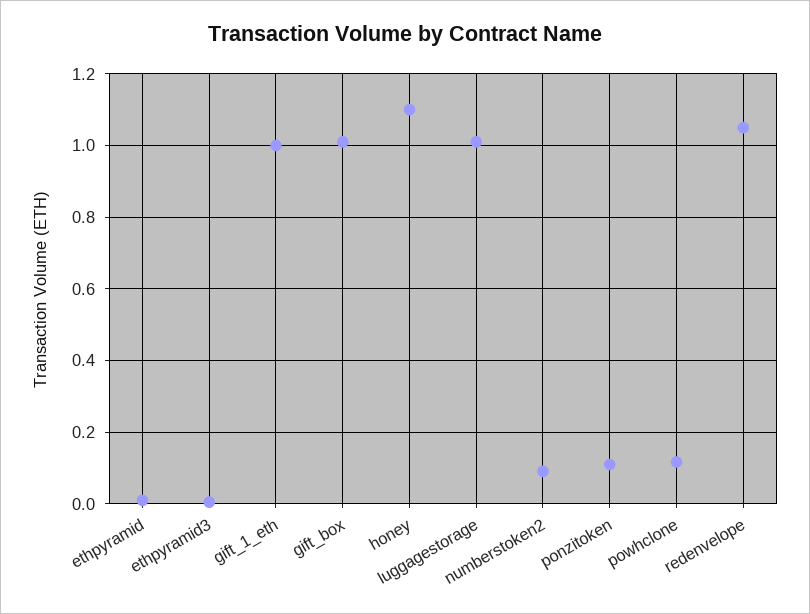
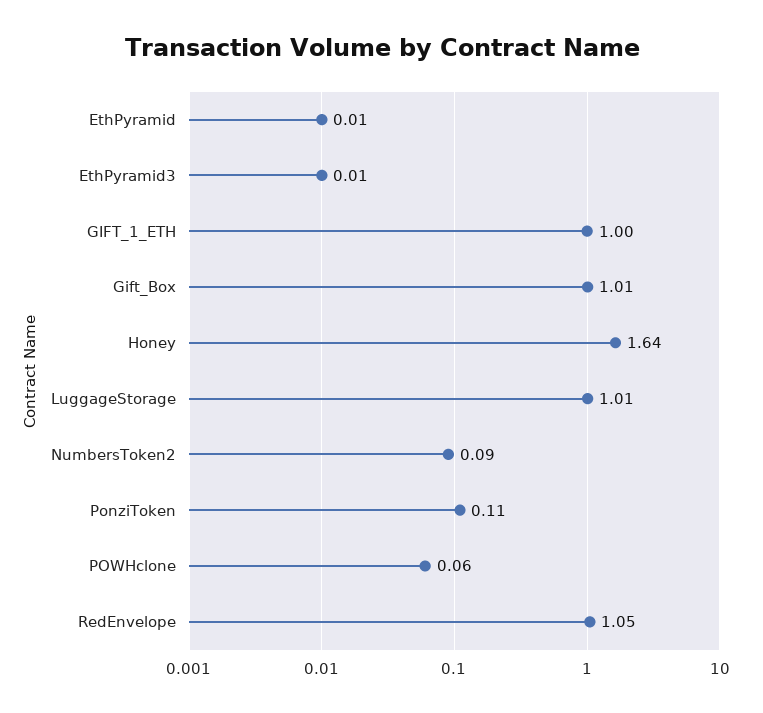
  {
    "ethpyramid": 0.01,
    "ethpyramid3": 0.01,
    "gift_1_eth": 1,
    "gift_box": 1.01,
-   "honey": 1.1,
+   "honey": 1.64,
    "luggagestorage": 1.01,
    "numberstoken2": 0.09,
    "ponzitoken": 0.11,
-   "powhclone": 0.12,
+   "powhclone": 0.06,
    "redenvelope": 1.05
  }

